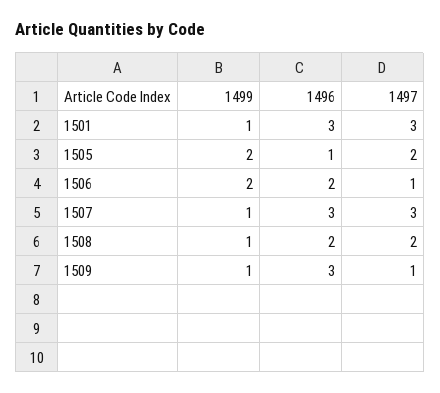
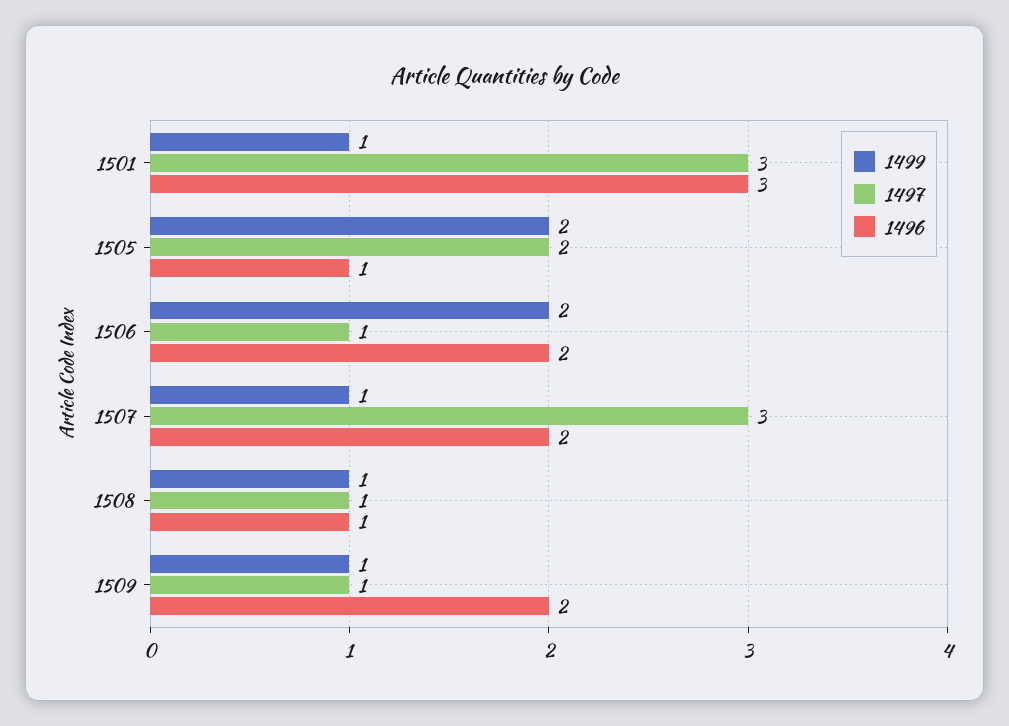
  {
    "1499": {
      "1501": 1,
      "1505": 2,
      "1506": 2,
      "1507": 1,
      "1508": 1,
      "1509": 1
    },
    "1496": {
      "1501": 3,
      "1505": 1,
      "1506": 2,
-     "1507": 3,
+     "1507": 2,
-     "1508": 2,
+     "1508": 1,
-     "1509": 3
+     "1509": 2
    },
    "1497": {
      "1501": 3,
      "1505": 2,
      "1506": 1,
      "1507": 3,
-     "1508": 2,
+     "1508": 1,
      "1509": 1
    }
  }

